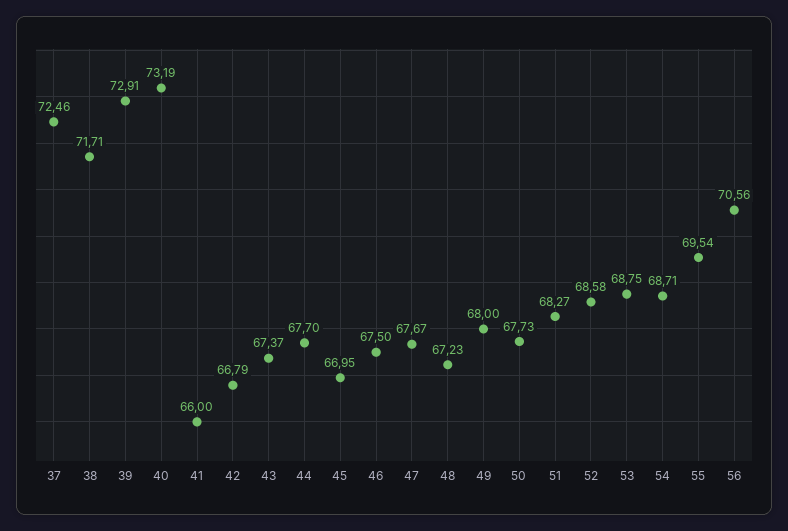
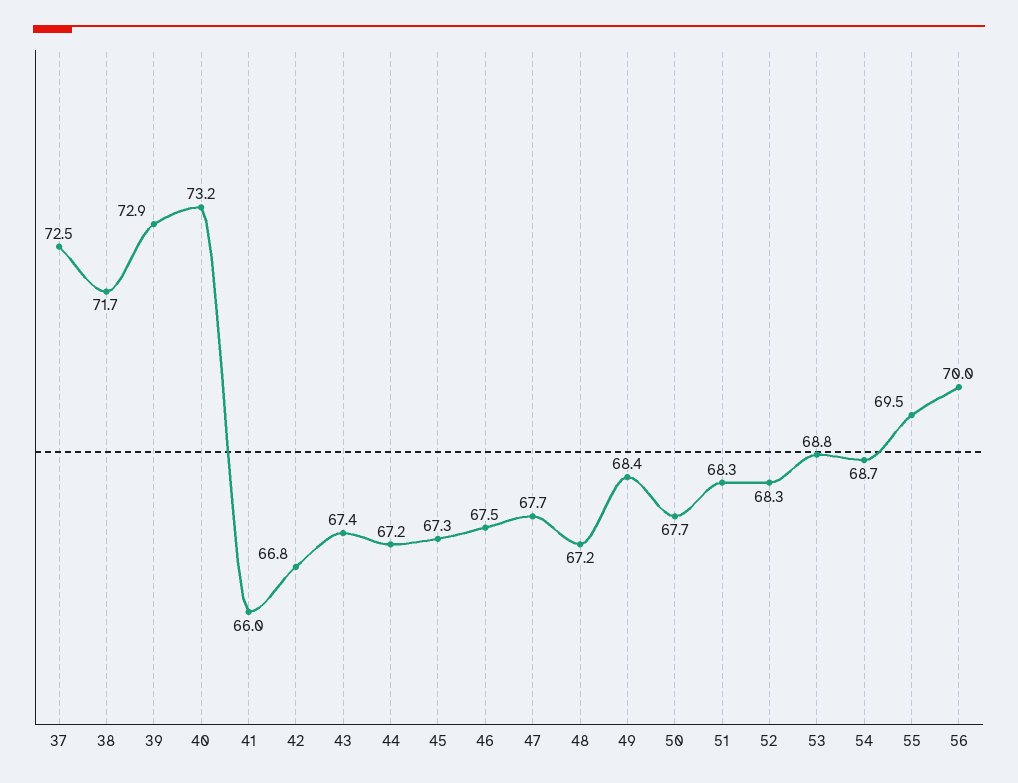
  {
    "37": 72.46,
    "38": 71.71,
    "39": 72.91,
    "40": 73.19,
    "41": 66,
    "42": 66.79,
    "43": 67.37,
-   "44": 67.7,
+   "44": 67.2,
-   "45": 66.95,
+   "45": 67.3,
    "46": 67.5,
    "47": 67.67,
    "48": 67.23,
-   "49": 68,
+   "49": 68.4,
    "50": 67.73,
    "51": 68.27,
-   "52": 68.58,
+   "52": 68.3,
    "53": 68.75,
    "54": 68.71,
    "55": 69.54,
-   "56": 70.56
+   "56": 70
  }

